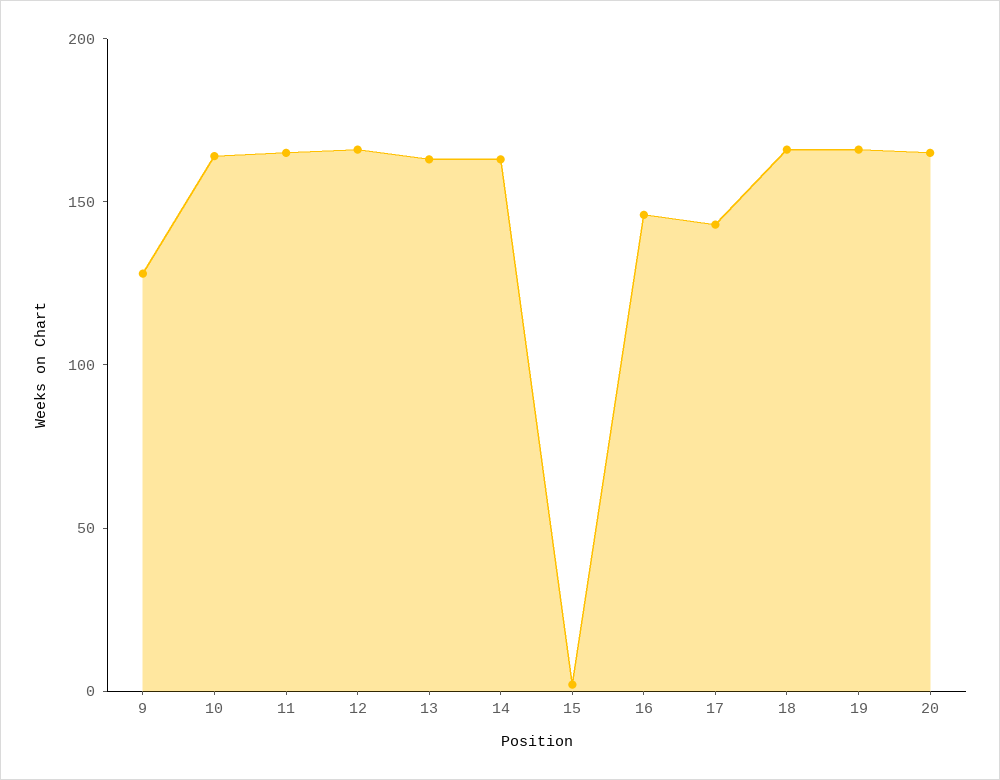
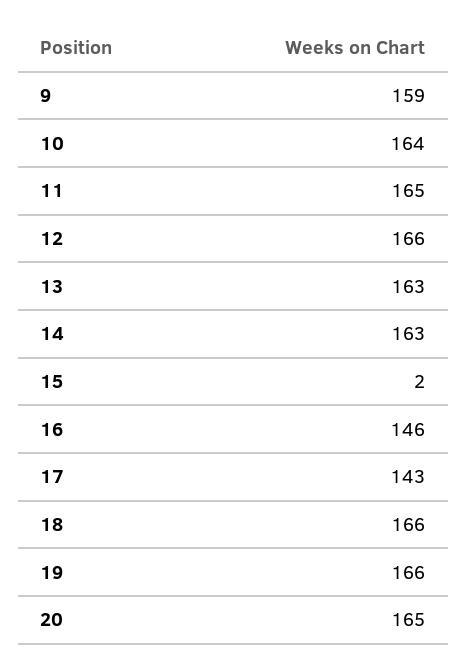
  {
-   "9": 130,
+   "9": 159,
    "10": 164,
    "11": 165,
    "12": 166,
    "13": 163,
    "14": 163,
    "15": 2,
    "16": 146,
    "17": 143,
    "18": 166,
    "19": 166,
    "20": 165
  }

